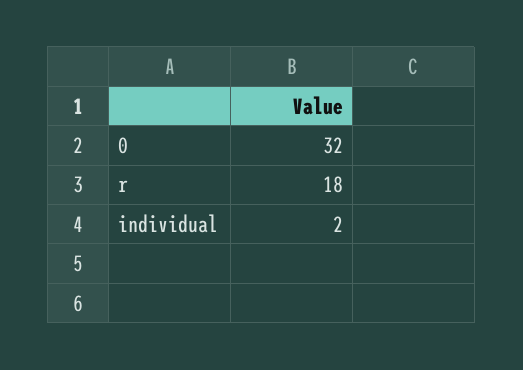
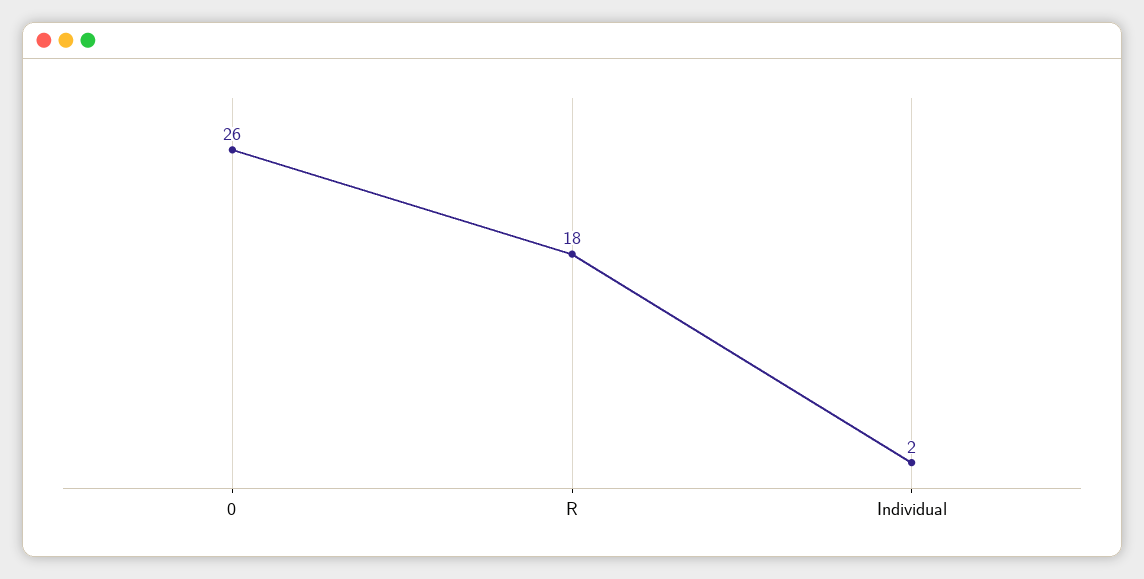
  {
-   "0": 32,
+   "0": 26,
    "r": 18,
    "individual": 2
  }

